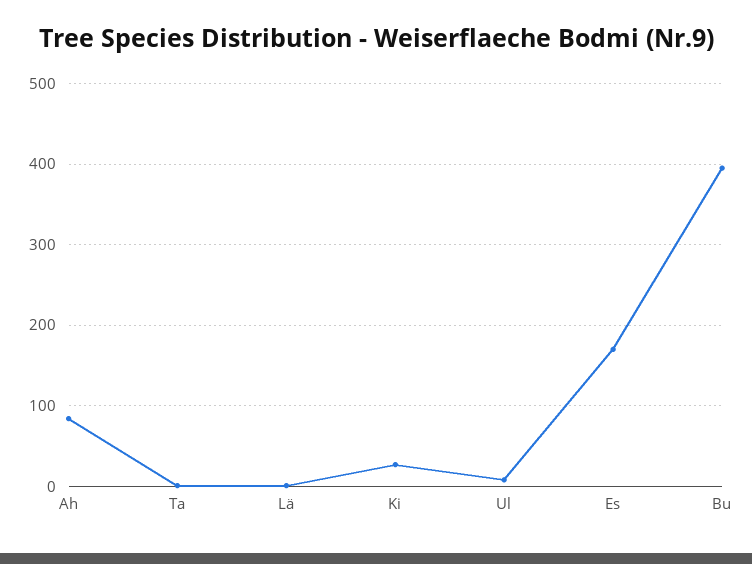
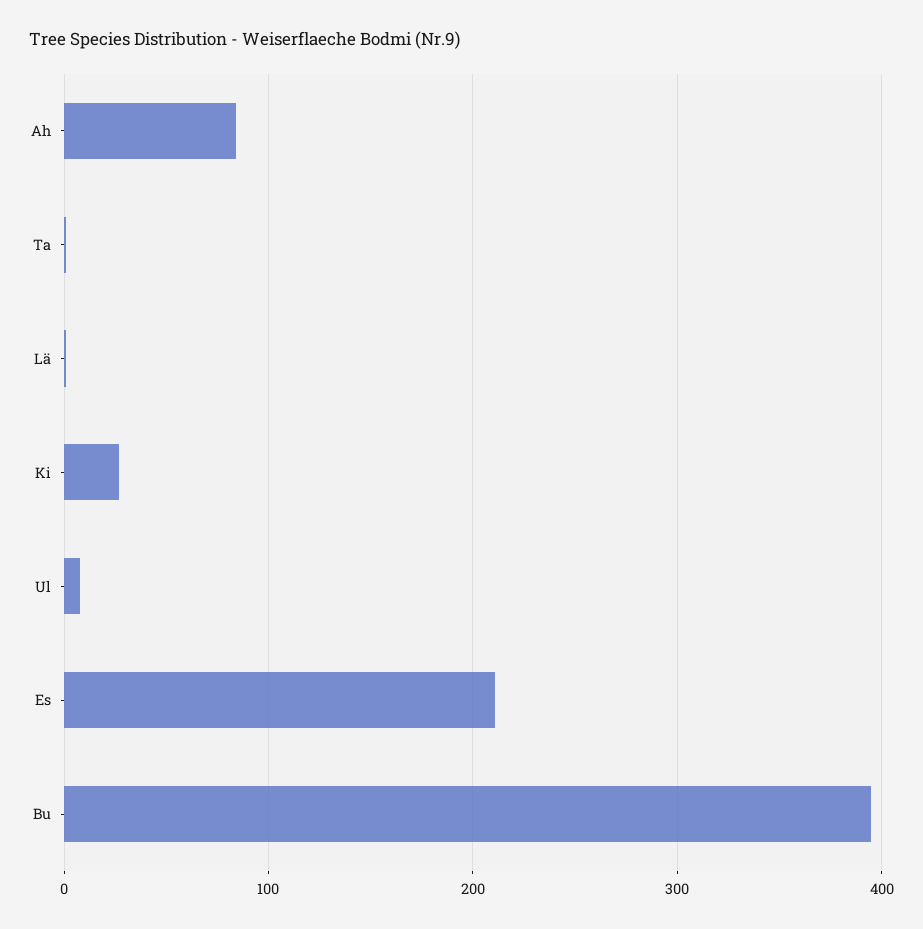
  {
    "Ah": 80,
    "Ta": 0,
    "Lä": 0,
    "Ki": 30,
    "Ul": 10,
-   "Es": 170,
+   "Es": 210,
    "Bu": 400
  }

